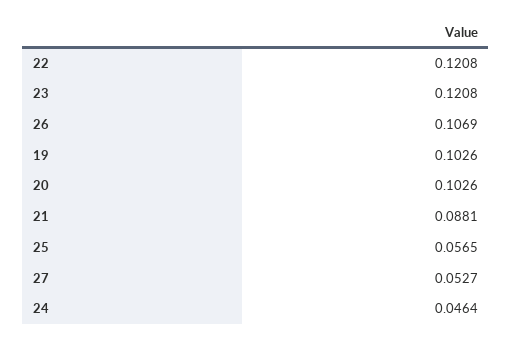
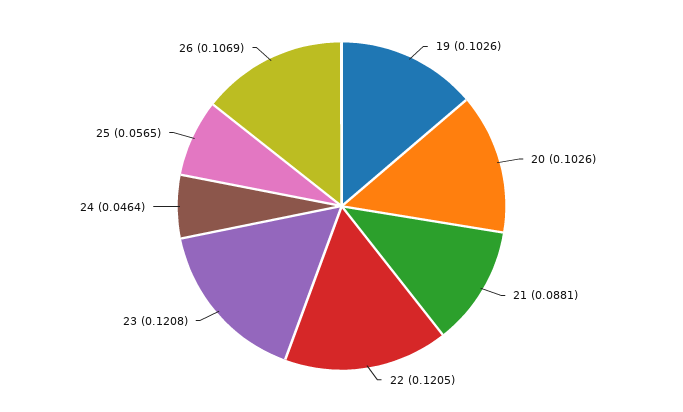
  {
-   "22": 0.1208,
+   "22": 0.1205,
    "23": 0.1208,
    "26": 0.1069,
    "19": 0.1026,
    "20": 0.1026,
    "21": 0.0881,
    "25": 0.0565,
-   "27": 0.0527,
    "24": 0.0464
  }

